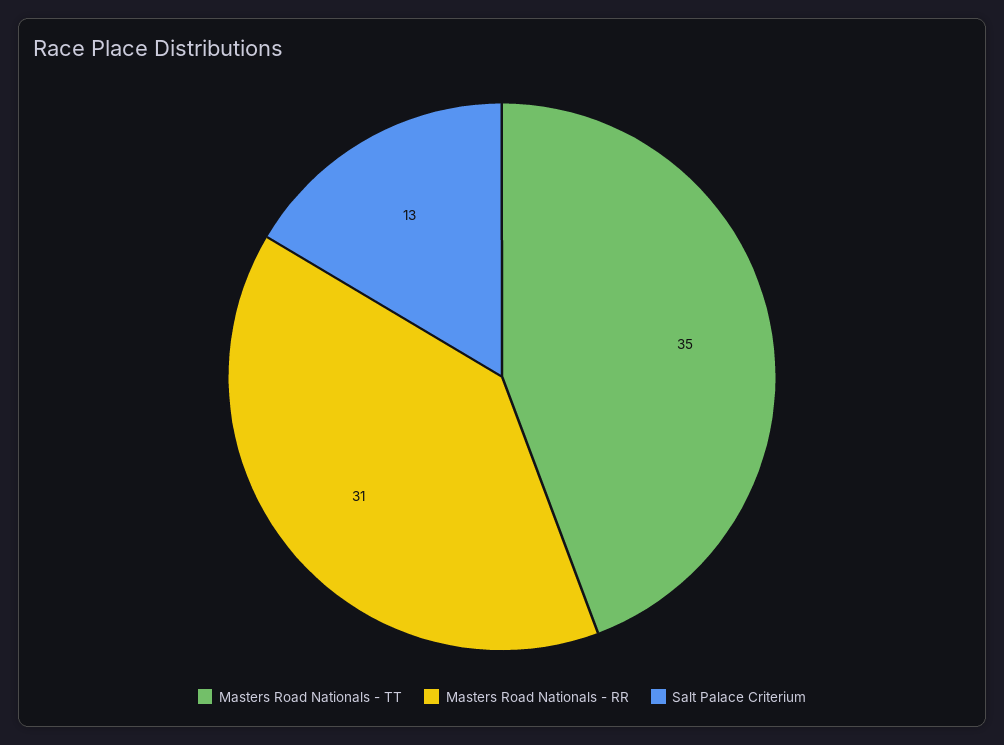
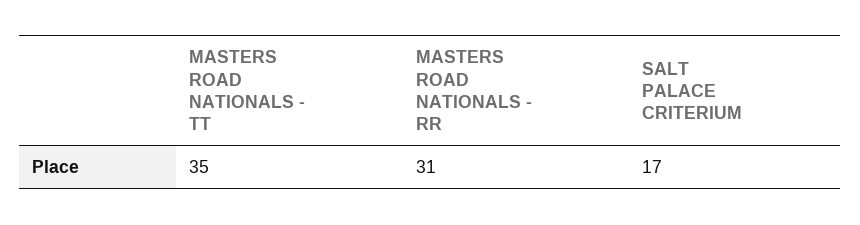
  {
    "Masters Road Nationals - TT": 35,
    "Masters Road Nationals - RR": 31,
-   "Salt Palace Criterium": 13
+   "Salt Palace Criterium": 17
  }

